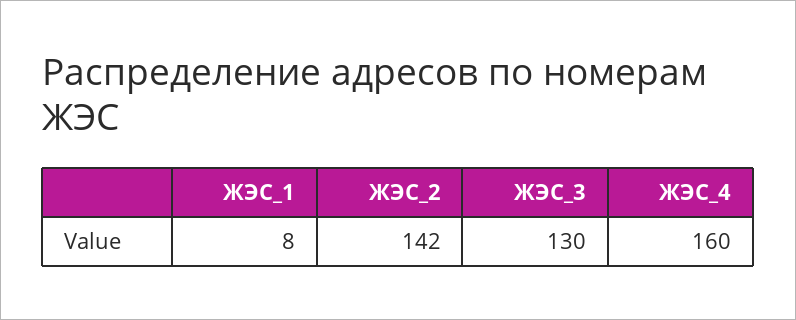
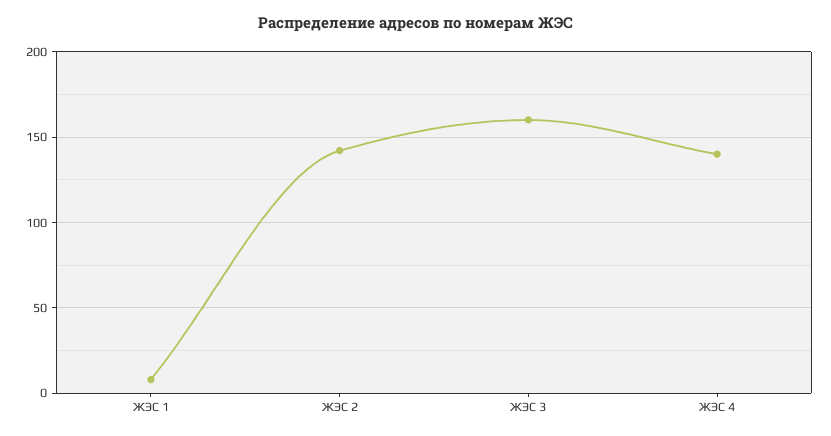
  {
    "ЖЭС_1": 8,
    "ЖЭС_2": 142,
-   "ЖЭС_3": 130,
+   "ЖЭС_3": 160,
-   "ЖЭС_4": 160
+   "ЖЭС_4": 140
  }

